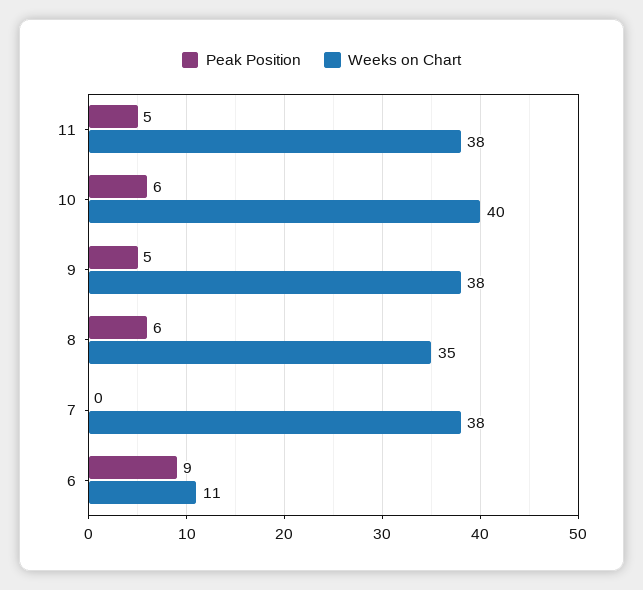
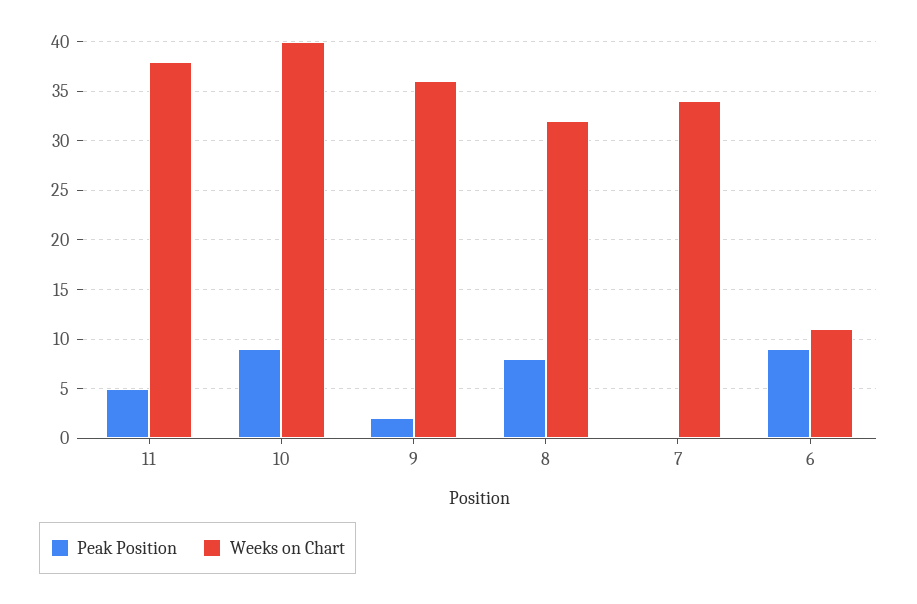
  {
    "Peak Position": {
      "11": 5,
-     "10": 6,
+     "10": 9,
-     "9": 5,
+     "9": 2,
-     "8": 6,
+     "8": 8,
      "7": 0,
      "6": 9
    },
    "Weeks on Chart": {
      "11": 38,
      "10": 40,
-     "9": 38,
+     "9": 36,
-     "8": 35,
+     "8": 32,
-     "7": 38,
+     "7": 34,
      "6": 11
    }
  }

